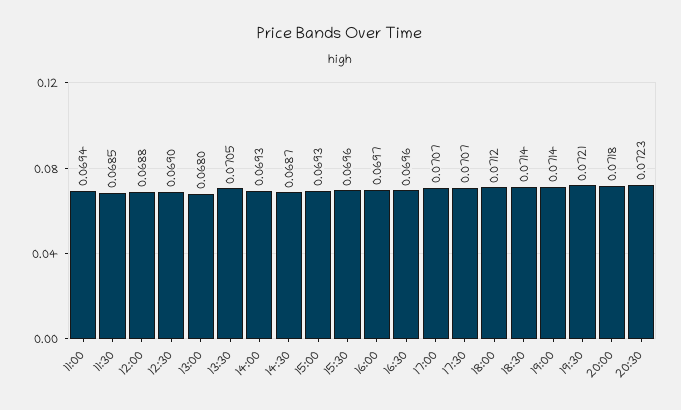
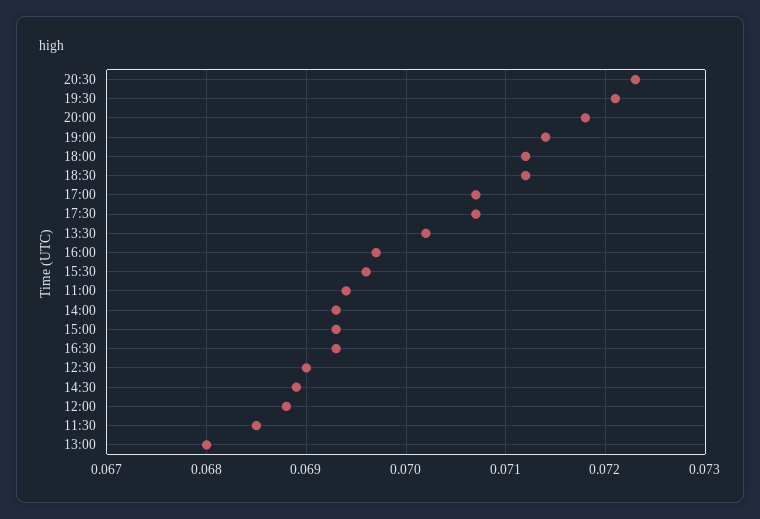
  {
    "11:00": 0.0694,
    "11:30": 0.0685,
    "12:00": 0.0688,
    "12:30": 0.069,
    "13:00": 0.068,
-   "13:30": 0.0705,
+   "13:30": 0.0702,
    "14:00": 0.0693,
-   "14:30": 0.0687,
+   "14:30": 0.0689,
    "15:00": 0.0693,
    "15:30": 0.0696,
    "16:00": 0.0697,
-   "16:30": 0.0696,
+   "16:30": 0.0693,
    "17:00": 0.0707,
    "17:30": 0.0707,
    "18:00": 0.0712,
-   "18:30": 0.0714,
+   "18:30": 0.0712,
    "19:00": 0.0714,
    "19:30": 0.0721,
    "20:00": 0.0718,
    "20:30": 0.0723
  }

